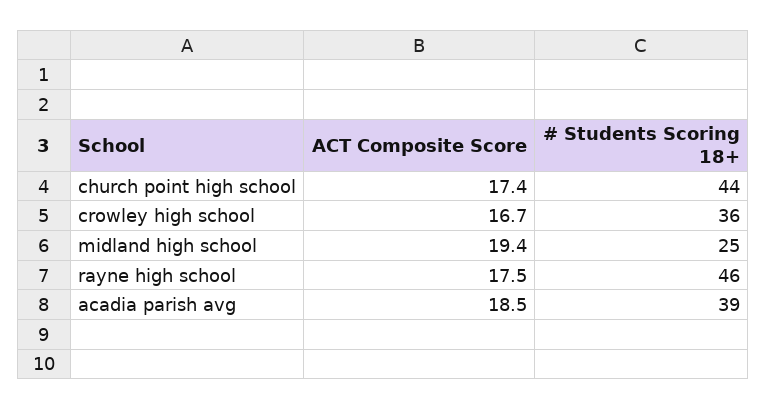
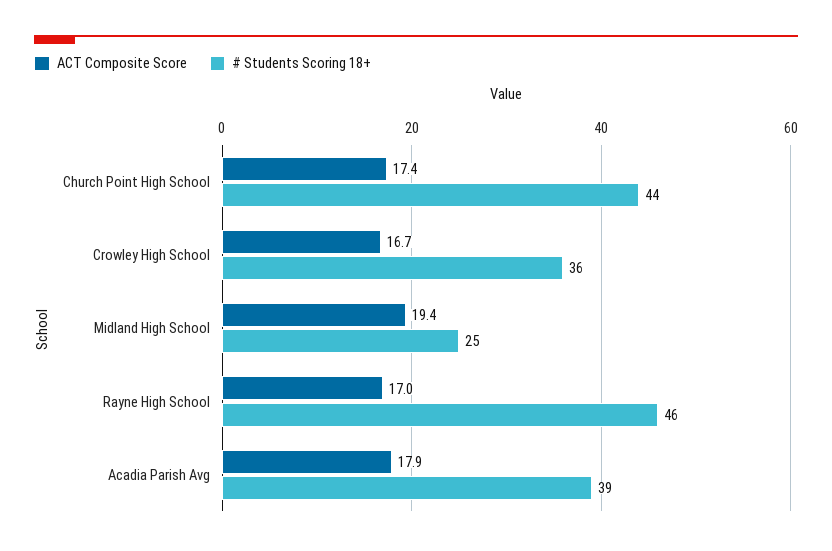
  {
    "ACT Composite Score": {
      "church point high school": 17.4,
      "crowley high school": 16.7,
      "midland high school": 19.4,
-     "rayne high school": 17.5,
+     "rayne high school": 17,
-     "acadia parish avg": 18.5
+     "acadia parish avg": 17.9
    },
    "# Students Scoring 18+": {
      "church point high school": 44,
      "crowley high school": 36,
      "midland high school": 25,
      "rayne high school": 46,
      "acadia parish avg": 39
    }
  }

